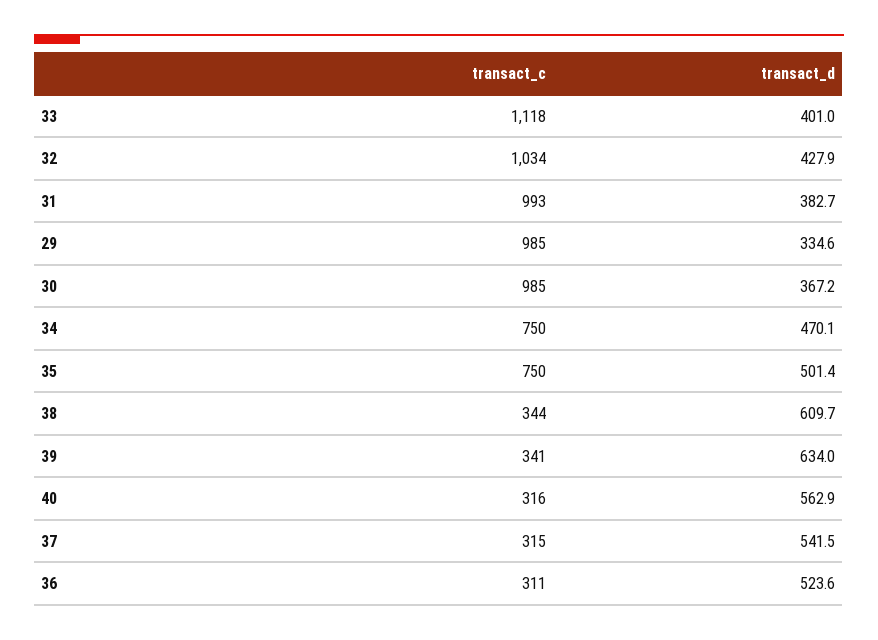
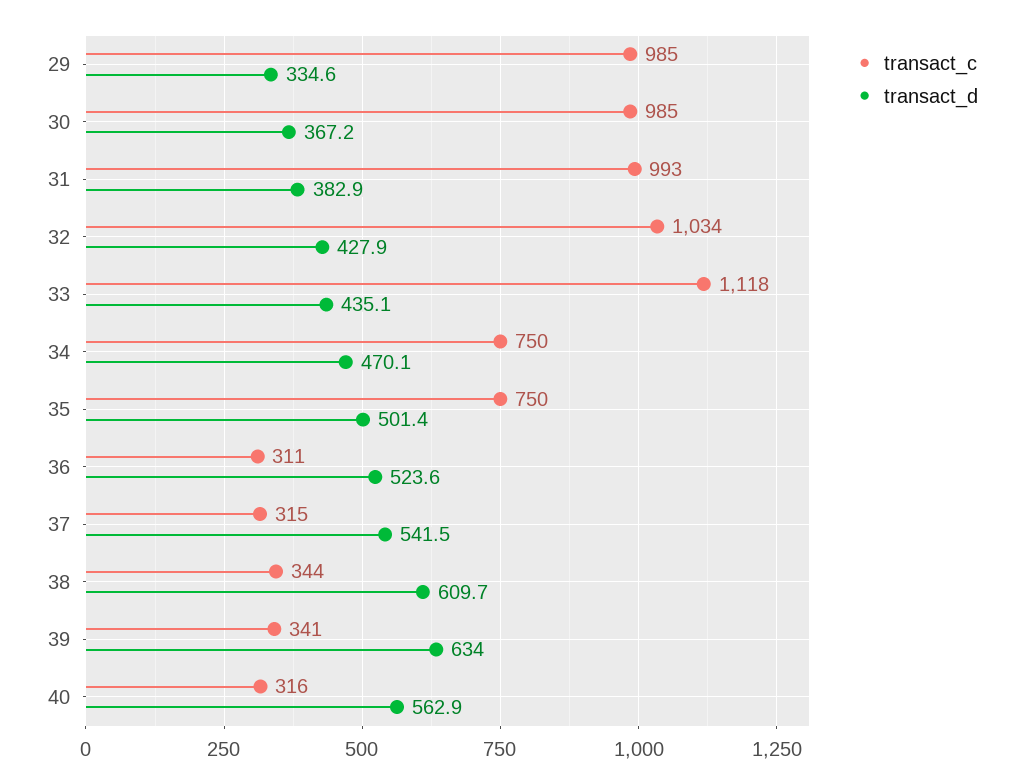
  {
    "transact_c": {
      "33": 1118,
      "32": 1034,
      "31": 993,
      "29": 985,
      "30": 985,
      "34": 750,
      "35": 750,
      "38": 344,
      "39": 341,
      "40": 316,
      "37": 315,
      "36": 311
    },
    "transact_d": {
-     "33": 401,
+     "33": 435.1,
      "32": 427.9,
-     "31": 382.7,
+     "31": 382.9,
      "29": 334.6,
      "30": 367.2,
      "34": 470.1,
      "35": 501.4,
      "38": 609.7,
      "39": 634,
      "40": 562.9,
      "37": 541.5,
      "36": 523.6
    }
  }

